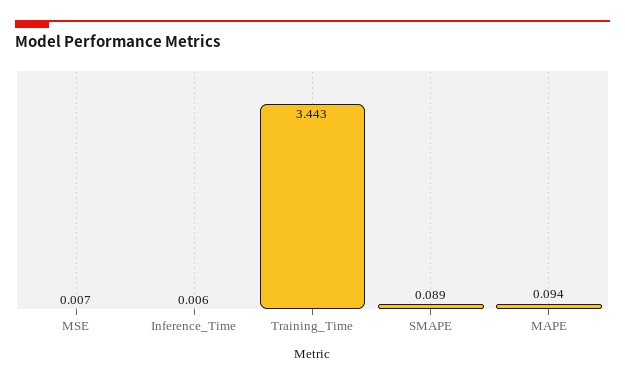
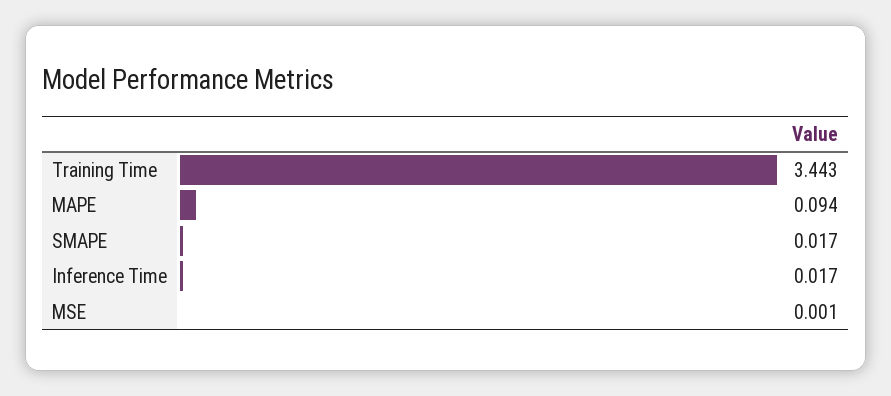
  {
-   "MSE": 0.007,
+   "MSE": 0.001,
-   "Inference_Time": 0.006,
+   "Inference_Time": 0.017,
    "Training_Time": 3.443,
-   "SMAPE": 0.089,
+   "SMAPE": 0.017,
    "MAPE": 0.094
  }

